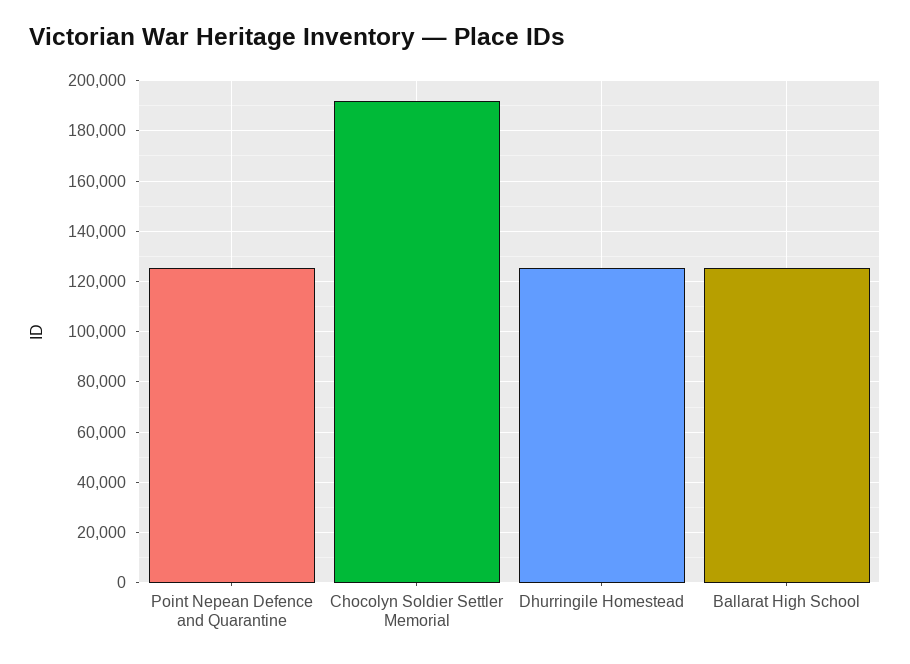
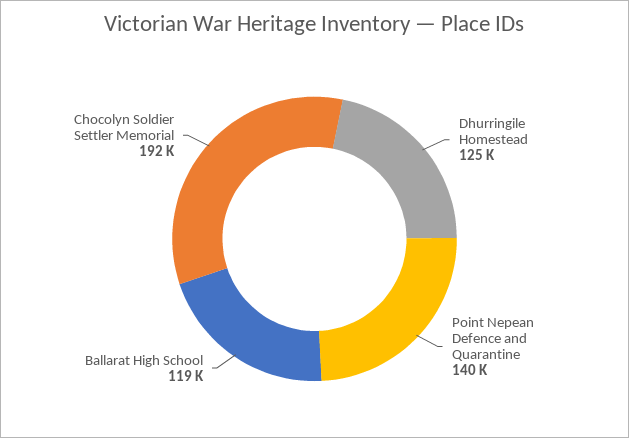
  {
-   "Point Nepean Defence and Quarantine": 125000,
+   "Point Nepean Defence and Quarantine": 140000,
    "Chocolyn Soldier Settler Memorial": 192000,
    "Dhurringile Homestead": 125000,
-   "Ballarat High School": 125000
+   "Ballarat High School": 119000
  }

